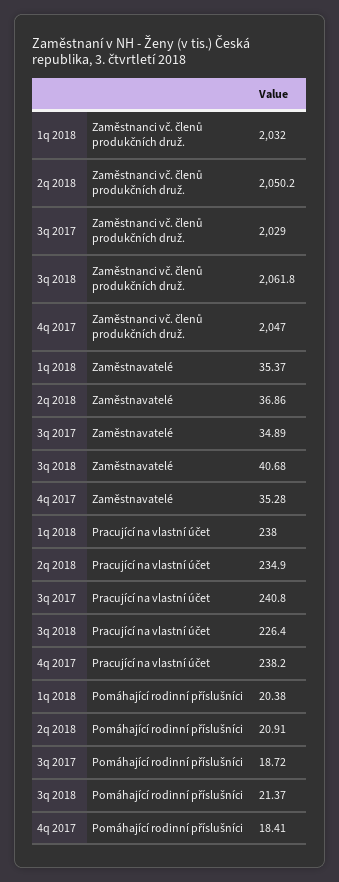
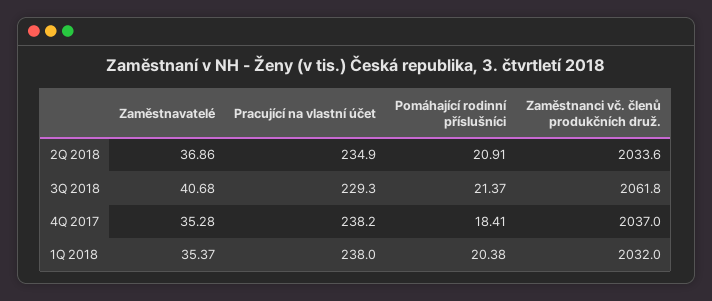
  {
    "1q 2018": {
      "Zaměstnanci vč. členů produkčních druž.": 2032,
      "Zaměstnavatelé": 35.37,
      "Pracující na vlastní účet": 238,
      "Pomáhající rodinní příslušníci": 20.38
    },
    "2q 2018": {
-     "Zaměstnanci vč. členů produkčních druž.": 2050.2,
+     "Zaměstnanci vč. členů produkčních druž.": 2033.6,
      "Zaměstnavatelé": 36.86,
      "Pracující na vlastní účet": 234.9,
      "Pomáhající rodinní příslušníci": 20.91
    },
-   "3q 2017": {
-     "Zaměstnanci vč. členů produkčních druž.": 2029,
-     "Zaměstnavatelé": 34.89,
-     "Pracující na vlastní účet": 240.8,
-     "Pomáhající rodinní příslušníci": 18.72
-   },
    "3q 2018": {
      "Zaměstnanci vč. členů produkčních druž.": 2061.8,
      "Zaměstnavatelé": 40.68,
-     "Pracující na vlastní účet": 226.4,
+     "Pracující na vlastní účet": 229.3,
      "Pomáhající rodinní příslušníci": 21.37
    },
    "4q 2017": {
-     "Zaměstnanci vč. členů produkčních druž.": 2047,
+     "Zaměstnanci vč. členů produkčních druž.": 2037,
      "Zaměstnavatelé": 35.28,
      "Pracující na vlastní účet": 238.2,
      "Pomáhající rodinní příslušníci": 18.41
    }
  }

